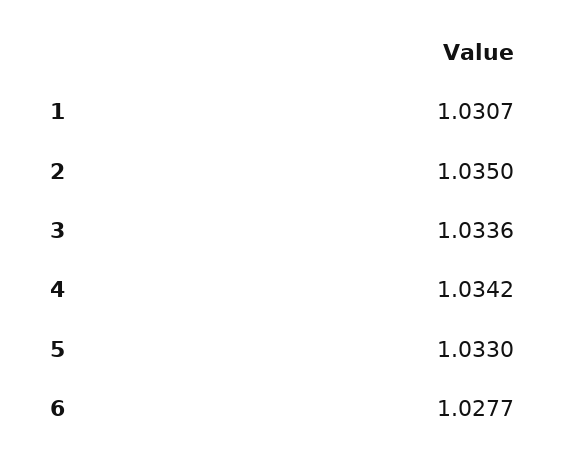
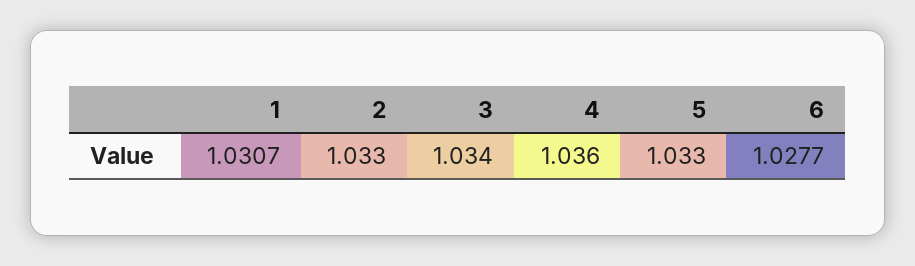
  {
    "1": 1.0307,
-   "2": 1.035,
+   "2": 1.033,
-   "3": 1.0336,
+   "3": 1.034,
-   "4": 1.0342,
+   "4": 1.036,
    "5": 1.033,
    "6": 1.0277
  }

